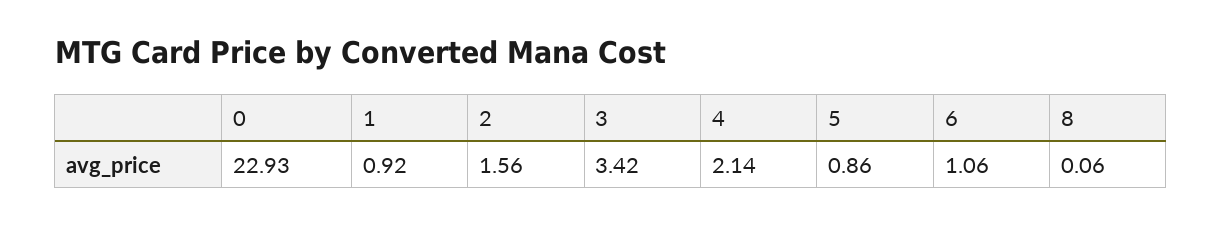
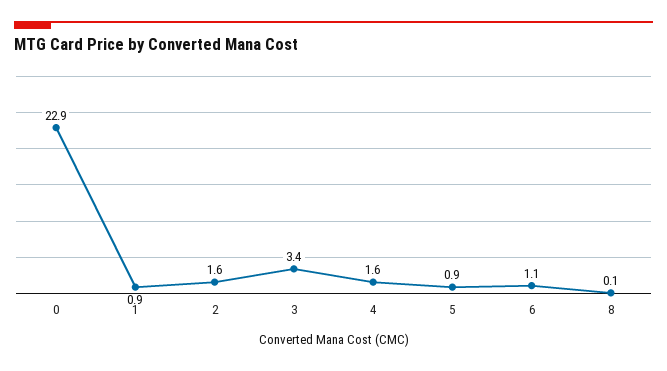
  {
    "0": 22.93,
    "1": 0.92,
    "2": 1.56,
    "3": 3.42,
-   "4": 2.14,
+   "4": 1.6,
    "5": 0.86,
    "6": 1.06,
    "8": 0.06
  }

